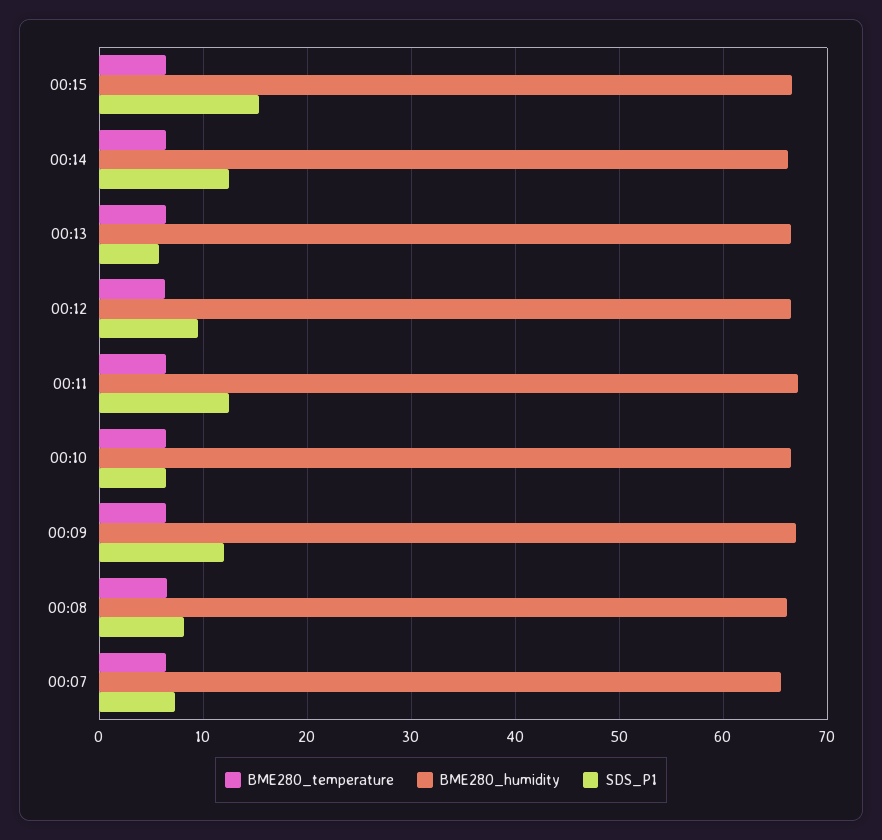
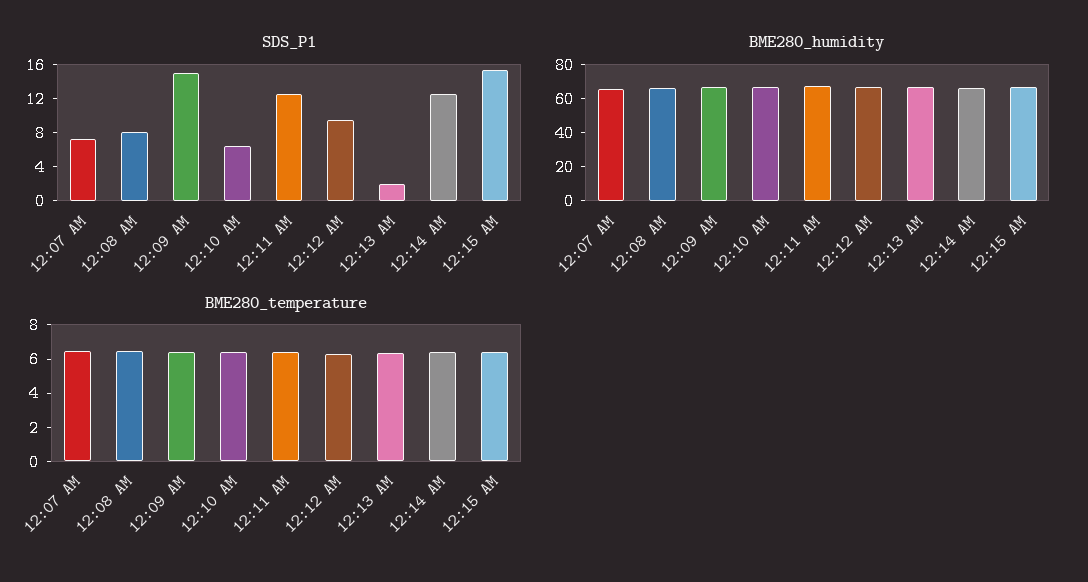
  {
    "BME280_temperature": {
      "00:15": 6.5,
      "00:14": 6.5,
      "00:13": 6.5,
      "00:12": 6.5,
      "00:11": 6.5,
      "00:10": 6.5,
      "00:09": 6.5,
      "00:08": 6.5,
      "00:07": 6.5
    },
    "BME280_humidity": {
      "00:15": 67,
      "00:14": 66,
      "00:13": 67,
      "00:12": 67,
      "00:11": 67,
      "00:10": 67,
      "00:09": 67,
      "00:08": 66,
      "00:07": 66
    },
    "SDS_P1": {
      "00:15": 15,
      "00:14": 13,
-     "00:13": 6,
+     "00:13": 2,
      "00:12": 9,
      "00:11": 13,
      "00:10": 6,
-     "00:09": 12,
+     "00:09": 15,
      "00:08": 8,
      "00:07": 7
    }
  }

